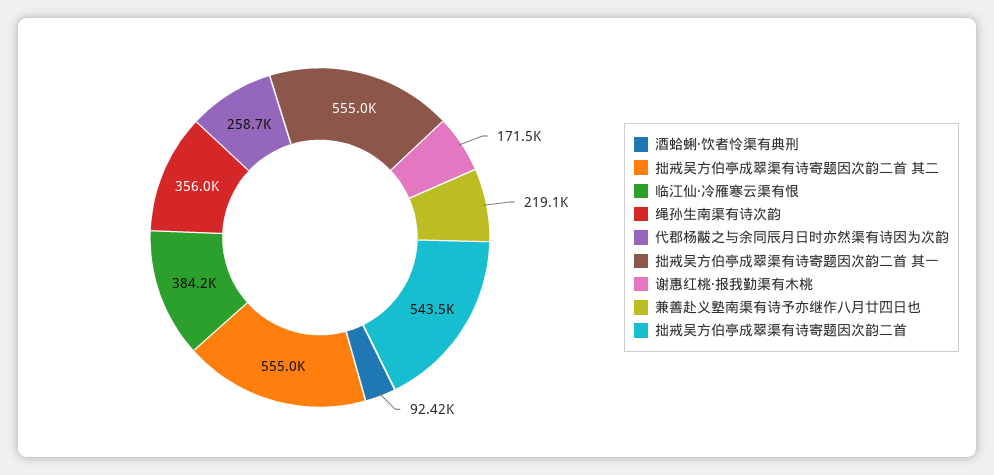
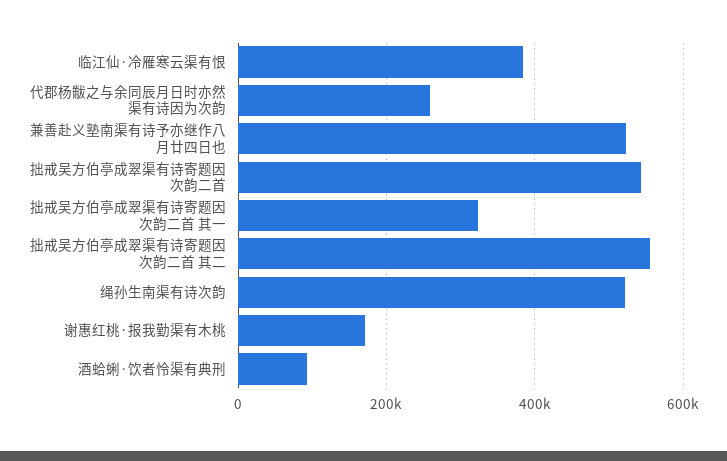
  {
    "酒蛤蜊·饮者怜渠有典刑": 92420,
    "拙戒吴方伯亭成翠渠有诗寄题因次韵二首 其二": 555000,
    "临江仙·冷雁寒云渠有恨": 384200,
-   "绳孙生南渠有诗次韵": 356000,
+   "绳孙生南渠有诗次韵": 520000,
    "代郡杨黻之与余同辰月日时亦然渠有诗因为次韵": 258700,
-   "拙戒吴方伯亭成翠渠有诗寄题因次韵二首 其一": 555000,
+   "拙戒吴方伯亭成翠渠有诗寄题因次韵二首 其一": 320000,
    "谢惠红桃·报我勤渠有木桃": 171500,
-   "兼善赴义塾南渠有诗予亦继作八月廿四日也": 219100,
+   "兼善赴义塾南渠有诗予亦继作八月廿四日也": 520000,
    "拙戒吴方伯亭成翠渠有诗寄题因次韵二首": 543500
  }

